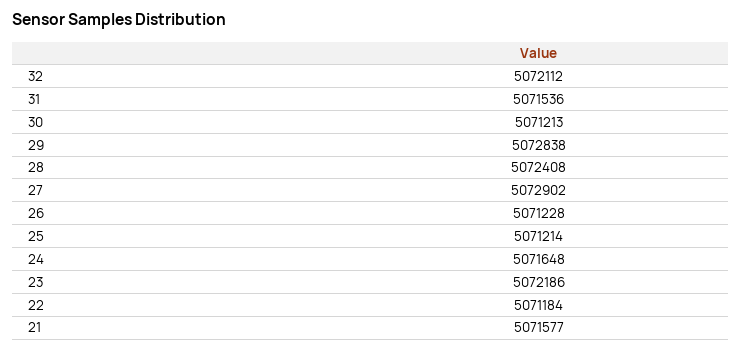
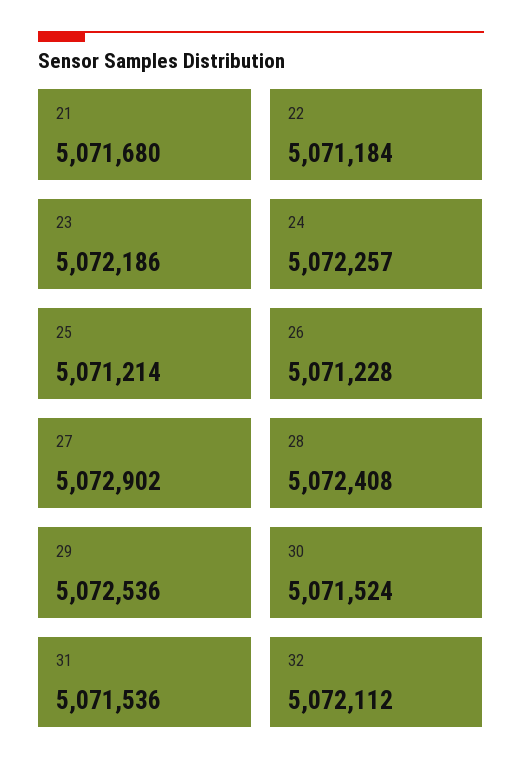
  {
    "32": 5072112,
    "31": 5071536,
-   "30": 5071213,
+   "30": 5071524,
-   "29": 5072838,
+   "29": 5072536,
    "28": 5072408,
    "27": 5072902,
    "26": 5071228,
    "25": 5071214,
-   "24": 5071648,
+   "24": 5072257,
    "23": 5072186,
    "22": 5071184,
-   "21": 5071577
+   "21": 5071680
  }

